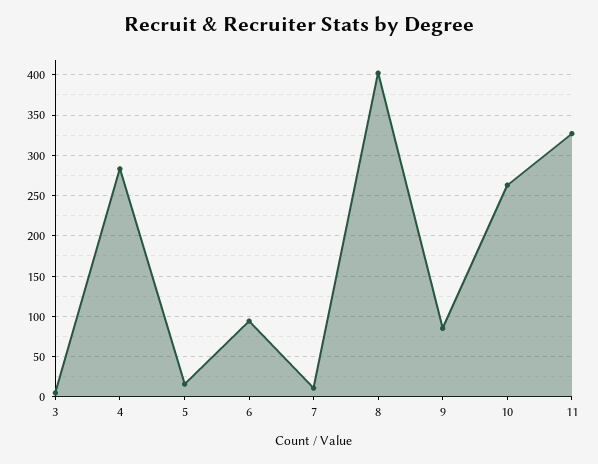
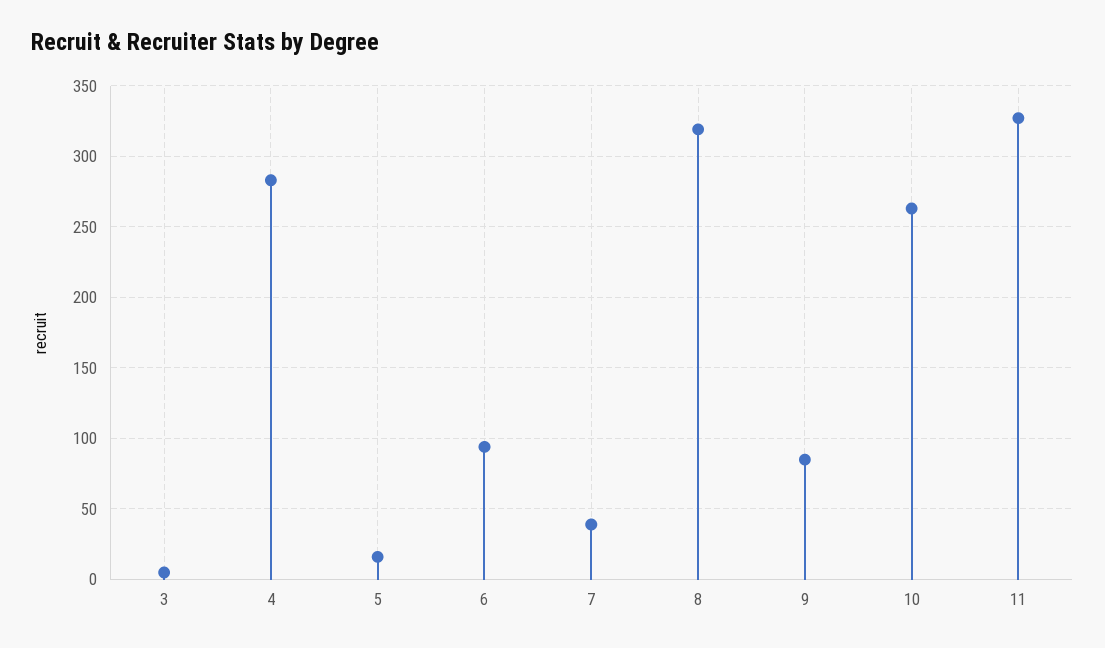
  {
    "3": 5,
    "4": 285,
    "5": 15,
    "6": 95,
-   "7": 10,
+   "7": 40,
-   "8": 400,
+   "8": 320,
    "9": 85,
    "10": 265,
    "11": 325
  }

